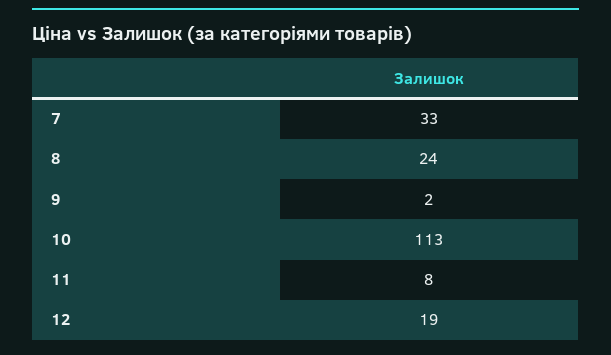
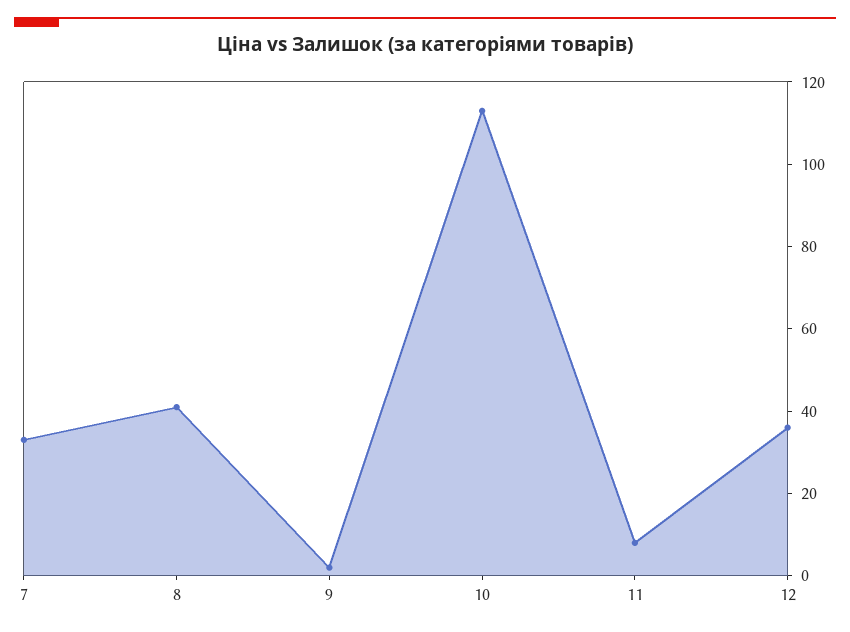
  {
    "7": 33,
-   "8": 24,
+   "8": 40,
    "9": 2,
    "10": 113,
    "11": 8,
-   "12": 19
+   "12": 35
  }

